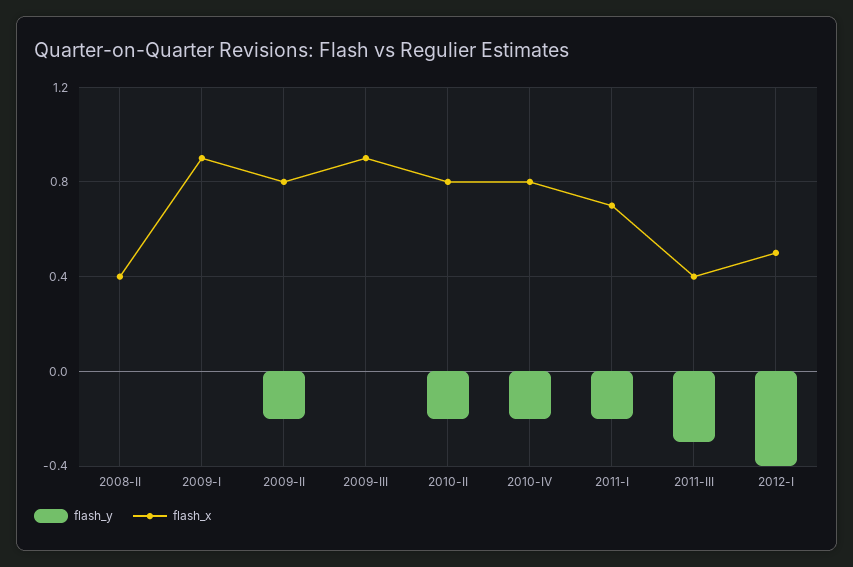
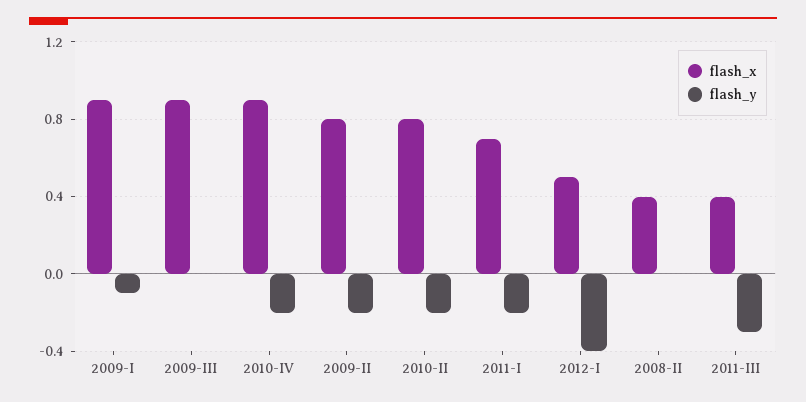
  {
    "flash_y": {
      "2008-II": 0,
-     "2009-I": 0,
+     "2009-I": -0.1,
      "2009-II": -0.2,
      "2009-III": 0,
      "2010-II": -0.2,
      "2010-IV": -0.2,
      "2011-I": -0.2,
      "2011-III": -0.3,
      "2012-I": -0.4
    },
    "flash_x": {
      "2008-II": 0.4,
      "2009-I": 0.9,
      "2009-II": 0.8,
      "2009-III": 0.9,
      "2010-II": 0.8,
-     "2010-IV": 0.8,
+     "2010-IV": 0.9,
      "2011-I": 0.7,
      "2011-III": 0.4,
      "2012-I": 0.5
    }
  }

